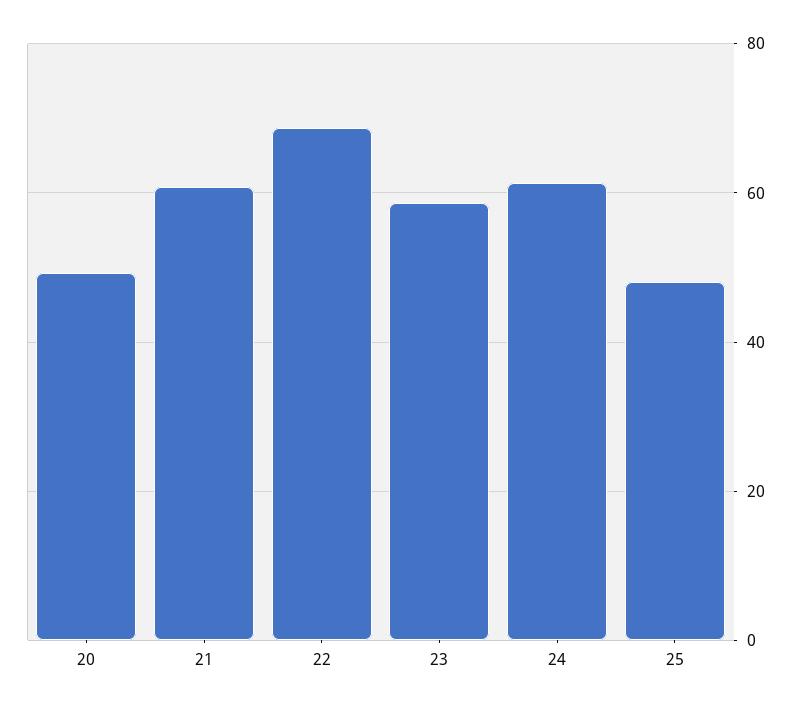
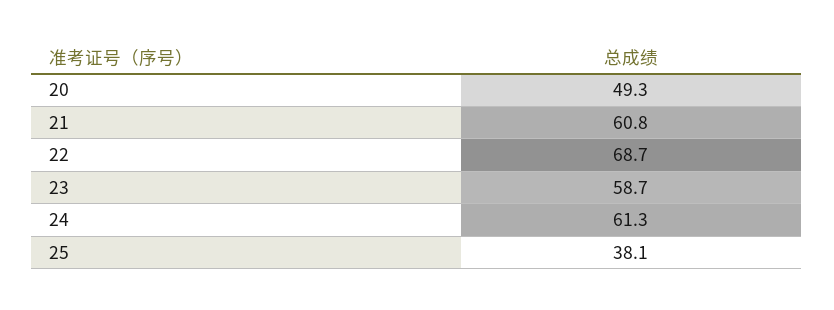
  {
    "20": 49.3,
    "21": 60.8,
    "22": 68.7,
    "23": 58.7,
    "24": 61.3,
-   "25": 48
+   "25": 38.1
  }

